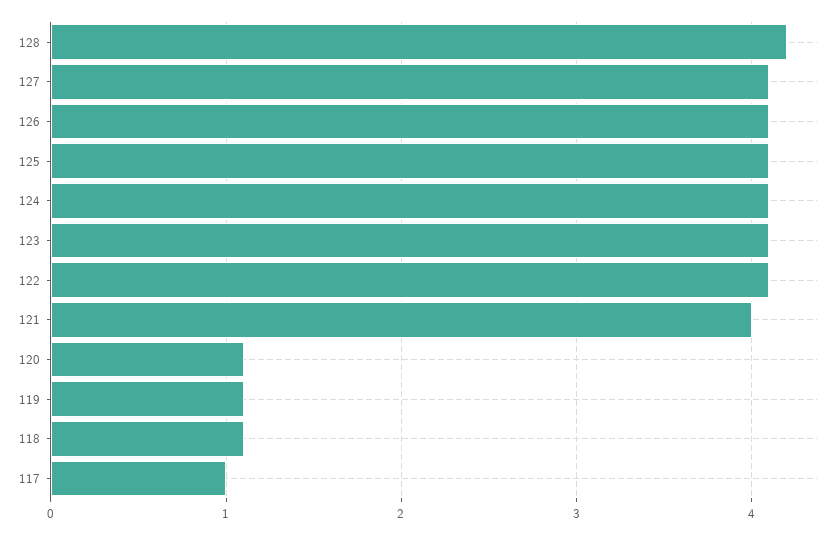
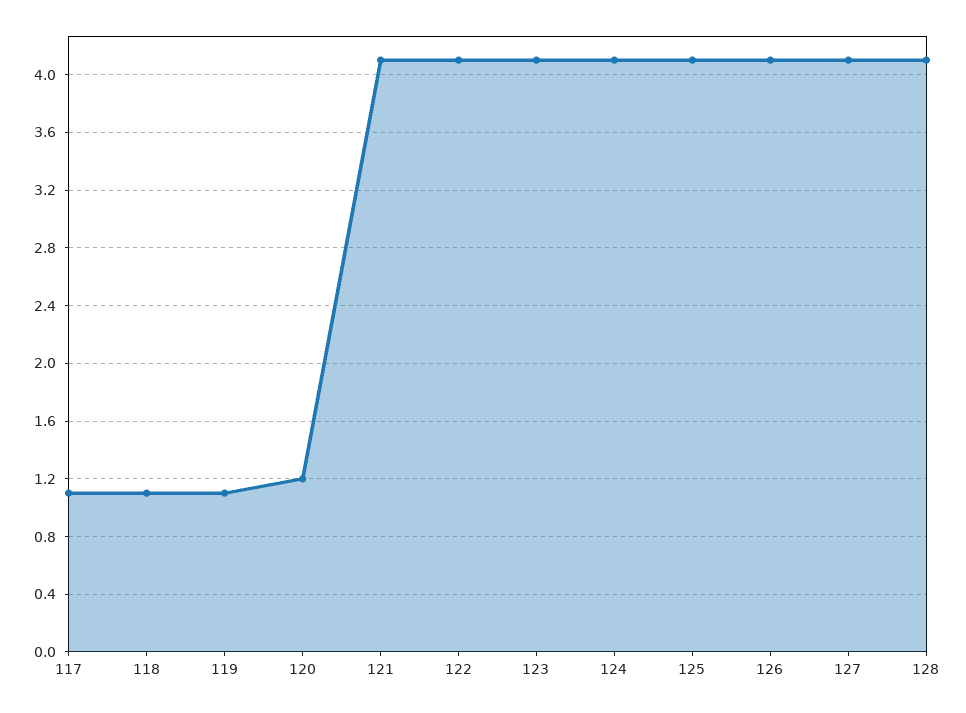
  {
-   "128": 4.2,
+   "128": 4.1,
    "127": 4.1,
    "126": 4.1,
    "125": 4.1,
    "124": 4.1,
    "123": 4.1,
    "122": 4.1,
-   "121": 4,
+   "121": 4.1,
-   "120": 1.1,
+   "120": 1.2,
    "119": 1.1,
    "118": 1.1,
-   "117": 1
+   "117": 1.1
  }

